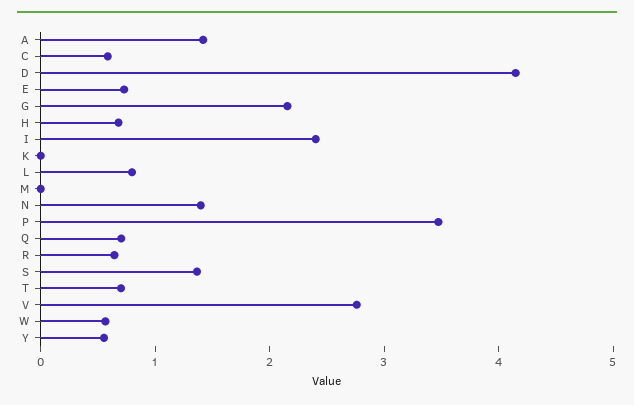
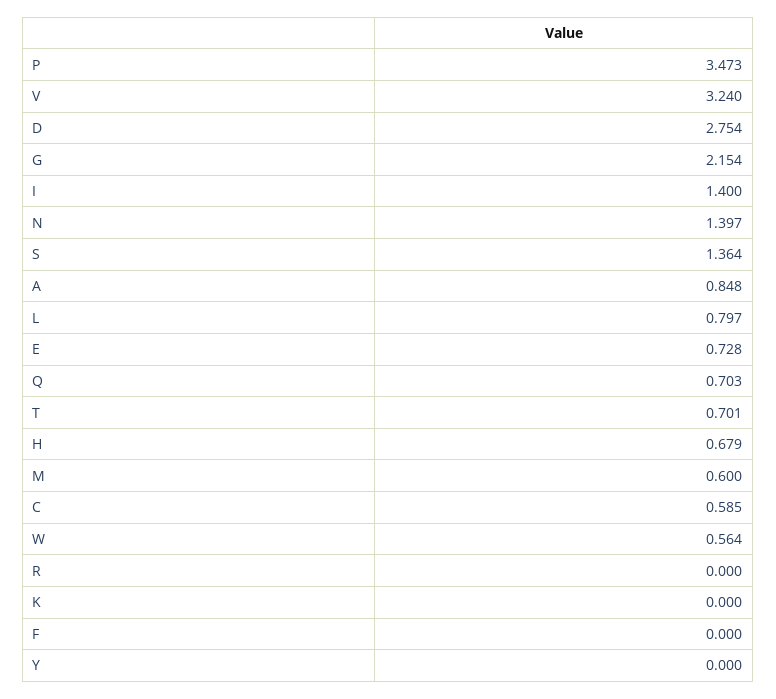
  {
-   "A": 1.4,
+   "A": 0.848,
    "C": 0.585,
-   "D": 4.2,
+   "D": 2.754,
    "E": 0.728,
    "G": 2.154,
    "H": 0.679,
-   "I": 2.4,
+   "I": 1.4,
    "K": 0,
    "L": 0.797,
-   "M": 0,
+   "M": 0.6,
    "N": 1.397,
    "P": 3.473,
    "Q": 0.703,
-   "R": 0.6,
+   "R": 0,
    "S": 1.364,
    "T": 0.701,
-   "V": 2.8,
+   "V": 3.24,
    "W": 0.564,
-   "Y": 0.6
+   "Y": 0,
+   "F": 0
  }

